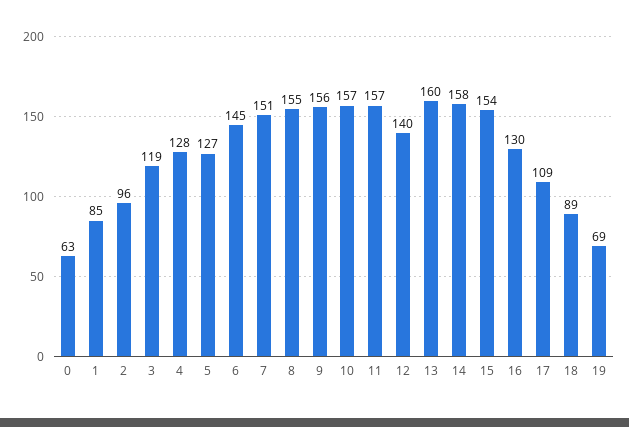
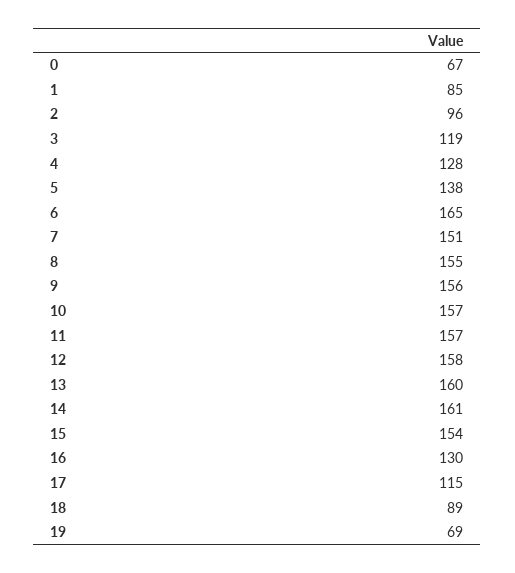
  {
-   "0": 63,
+   "0": 67,
    "1": 85,
    "2": 96,
    "3": 119,
    "4": 128,
-   "5": 127,
+   "5": 138,
-   "6": 145,
+   "6": 165,
    "7": 151,
    "8": 155,
    "9": 156,
    "10": 157,
    "11": 157,
-   "12": 140,
+   "12": 158,
    "13": 160,
-   "14": 158,
+   "14": 161,
    "15": 154,
    "16": 130,
-   "17": 109,
+   "17": 115,
    "18": 89,
    "19": 69
  }

